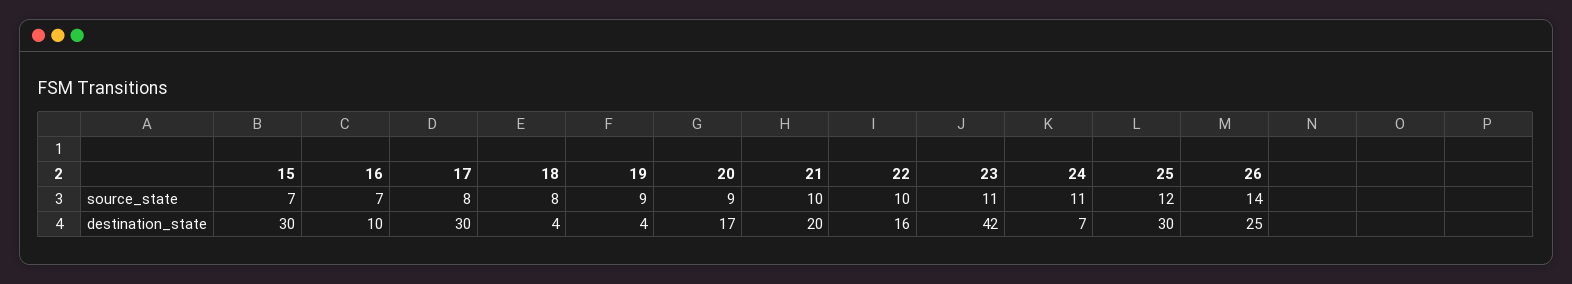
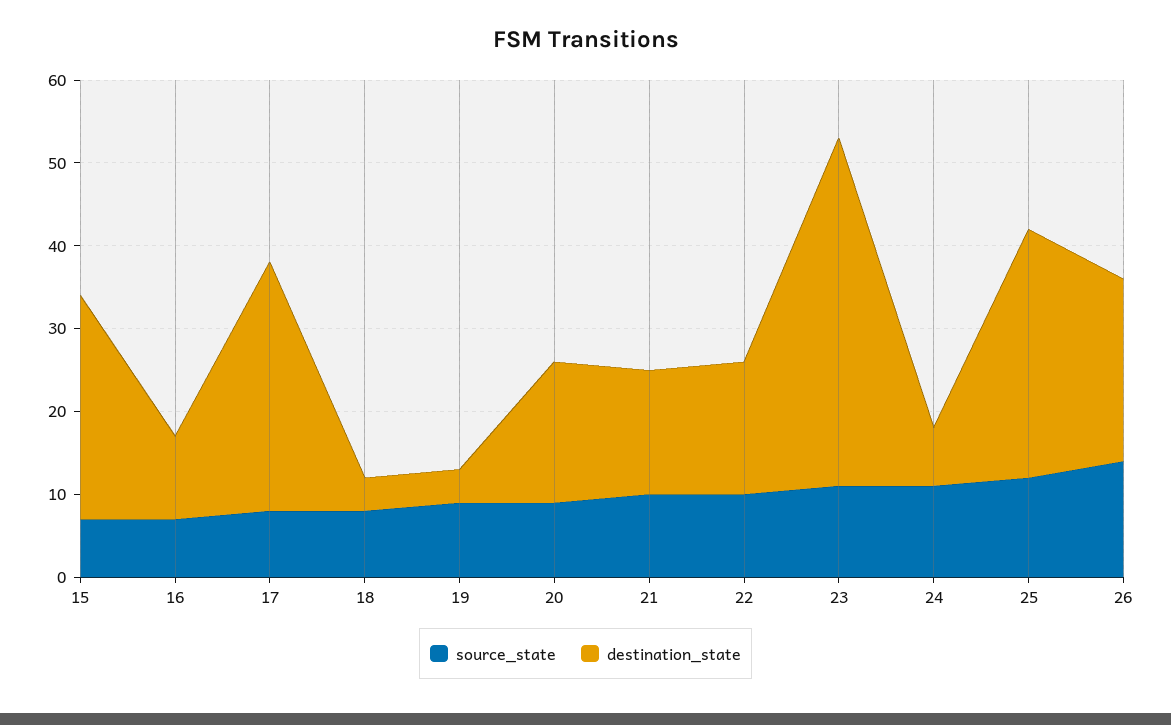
  {
    "source_state": {
      "15": 7,
      "16": 7,
      "17": 8,
      "18": 8,
      "19": 9,
      "20": 9,
      "21": 10,
      "22": 10,
      "23": 11,
      "24": 11,
      "25": 12,
      "26": 14
    },
    "destination_state": {
-     "15": 30,
+     "15": 27,
      "16": 10,
      "17": 30,
      "18": 4,
      "19": 4,
      "20": 17,
-     "21": 20,
+     "21": 15,
      "22": 16,
      "23": 42,
      "24": 7,
      "25": 30,
-     "26": 25
+     "26": 22
    }
  }

